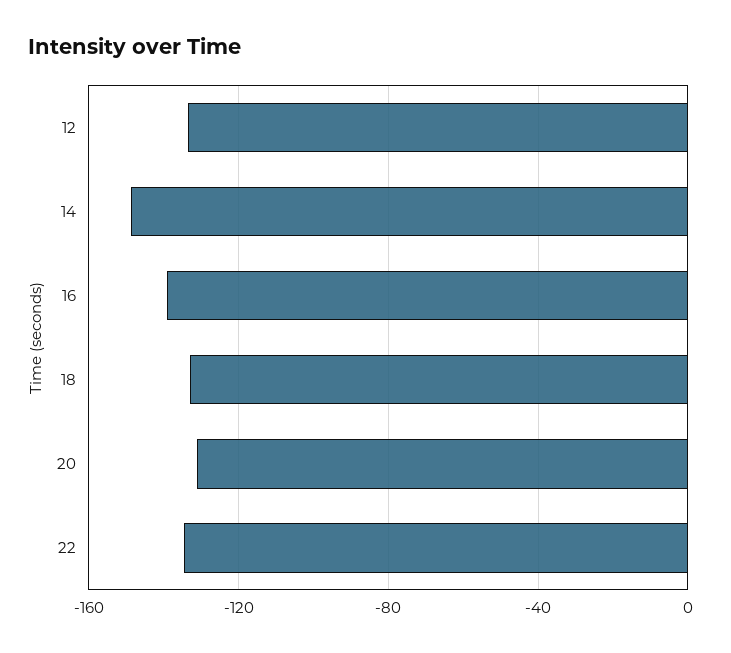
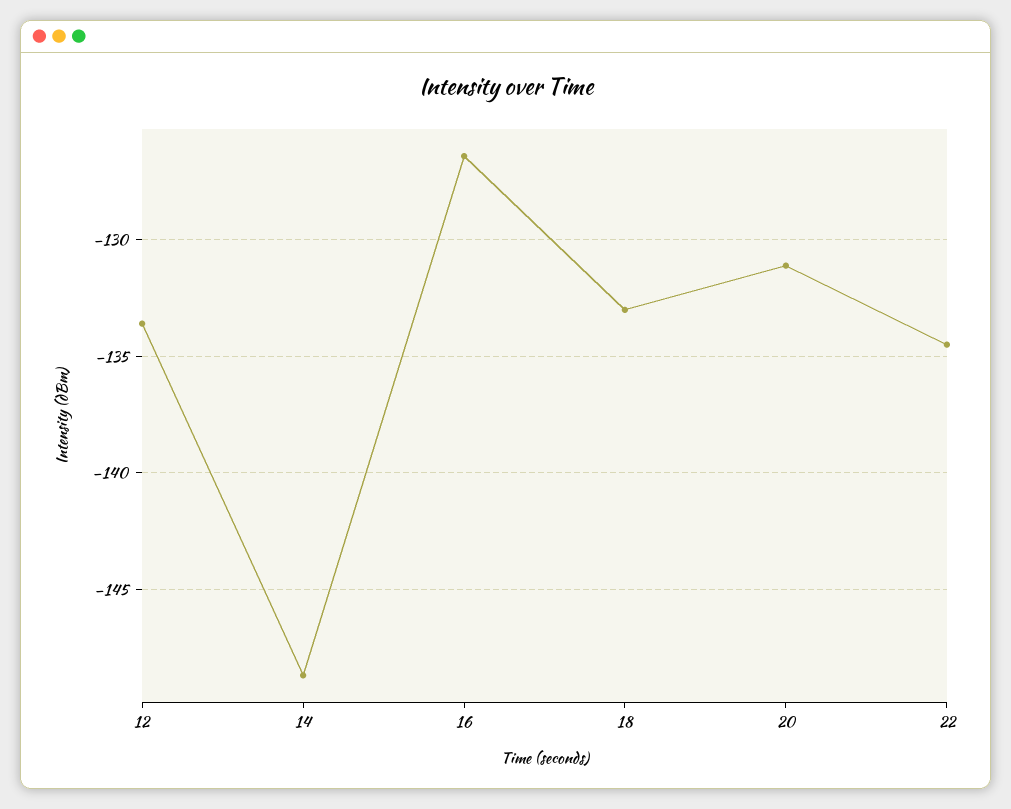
  {
    "12": -133.5,
    "14": -148.5,
-   "16": -140,
+   "16": -126.5,
    "18": -133,
    "20": -131,
    "22": -134.5
  }

